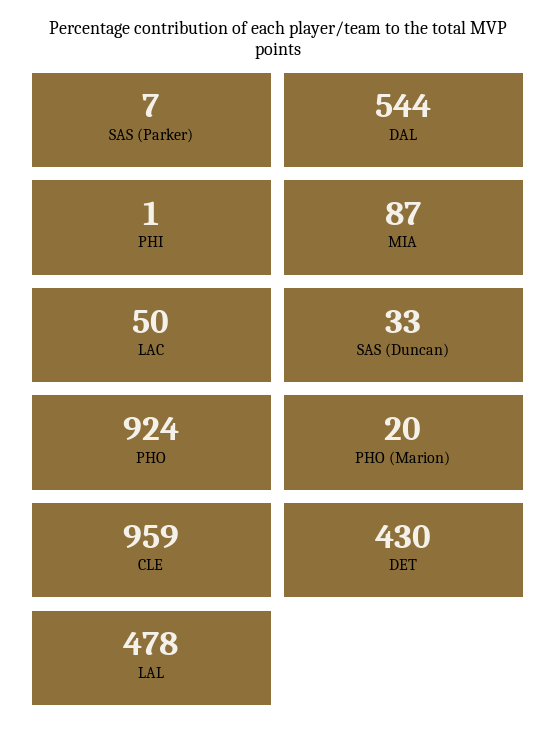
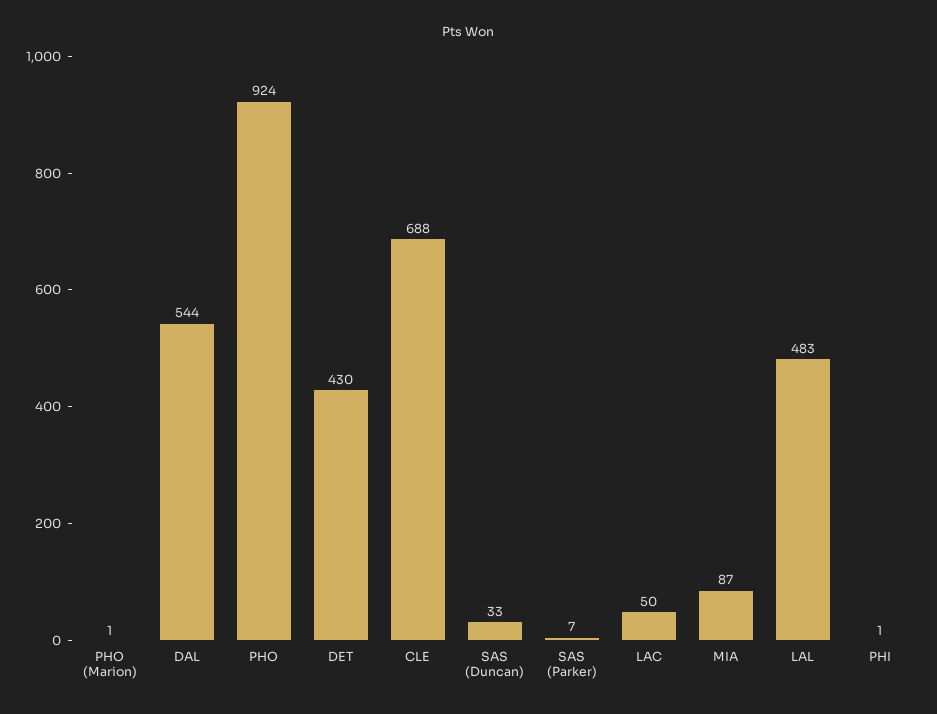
  {
    "SAS (Parker)": 7,
    "DAL": 544,
    "PHI": 1,
    "MIA": 87,
    "LAC": 50,
    "SAS (Duncan)": 33,
    "PHO": 924,
-   "PHO (Marion)": 20,
+   "PHO (Marion)": 1,
-   "CLE": 959,
+   "CLE": 688,
    "DET": 430,
-   "LAL": 478
+   "LAL": 483
  }

